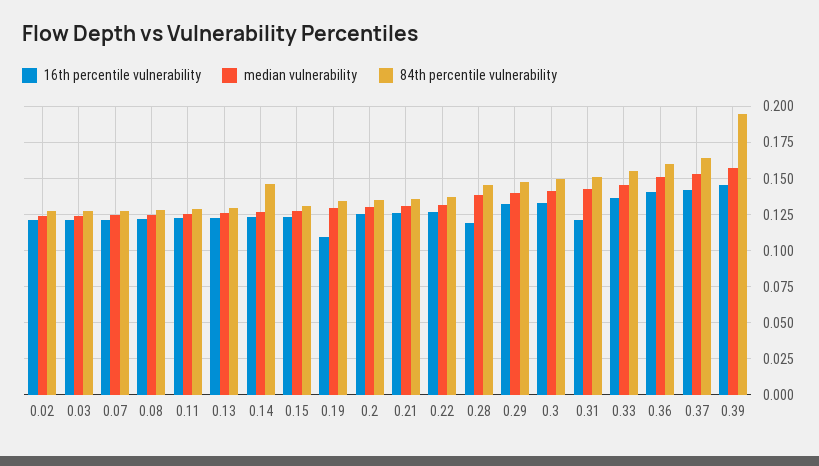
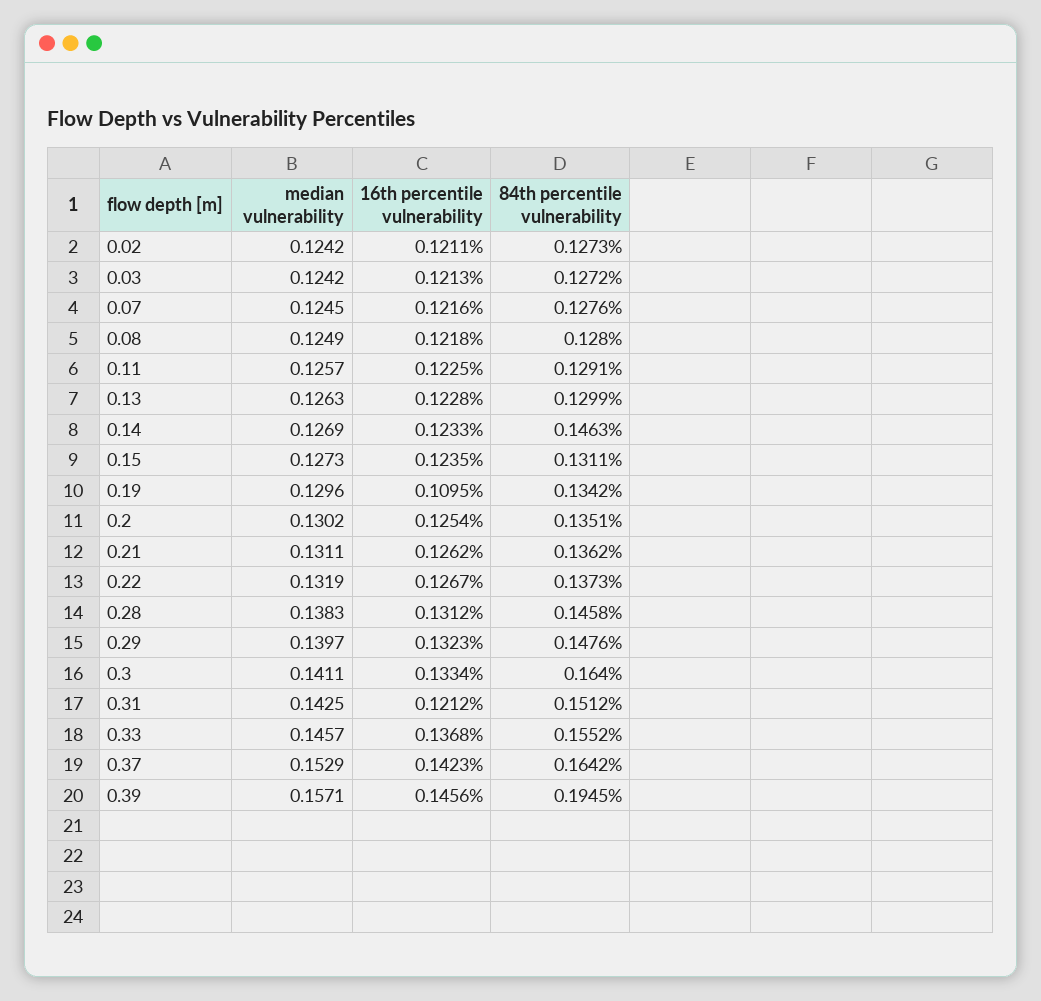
  {
    "16th percentile vulnerability": {
      "0.02": 0.1211,
      "0.03": 0.1213,
      "0.07": 0.1216,
      "0.08": 0.1218,
      "0.11": 0.1225,
      "0.13": 0.1228,
      "0.14": 0.1233,
      "0.15": 0.1235,
      "0.19": 0.1095,
      "0.2": 0.1254,
      "0.21": 0.1262,
      "0.22": 0.1267,
-     "0.28": 0.12,
+     "0.28": 0.1312,
      "0.29": 0.1323,
      "0.3": 0.1334,
      "0.31": 0.1212,
      "0.33": 0.1368,
-     "0.36": 0.14,
      "0.37": 0.1423,
      "0.39": 0.1456
    },
    "median vulnerability": {
      "0.02": 0.1242,
      "0.03": 0.1242,
      "0.07": 0.1245,
      "0.08": 0.1249,
      "0.11": 0.1257,
      "0.13": 0.1263,
      "0.14": 0.1269,
      "0.15": 0.1273,
      "0.19": 0.1296,
      "0.2": 0.1302,
      "0.21": 0.1311,
      "0.22": 0.1319,
      "0.28": 0.1383,
      "0.29": 0.1397,
      "0.3": 0.1411,
      "0.31": 0.1425,
      "0.33": 0.1457,
-     "0.36": 0.15,
      "0.37": 0.1529,
      "0.39": 0.1571
    },
    "84th percentile vulnerability": {
      "0.02": 0.1273,
      "0.03": 0.1272,
      "0.07": 0.1276,
      "0.08": 0.128,
      "0.11": 0.1291,
      "0.13": 0.1299,
      "0.14": 0.1463,
      "0.15": 0.1311,
      "0.19": 0.1342,
      "0.2": 0.1351,
      "0.21": 0.1362,
      "0.22": 0.1373,
      "0.28": 0.1458,
      "0.29": 0.1476,
-     "0.3": 0.15,
+     "0.3": 0.164,
      "0.31": 0.1512,
      "0.33": 0.1552,
-     "0.36": 0.16,
      "0.37": 0.1642,
      "0.39": 0.1945
    }
  }

